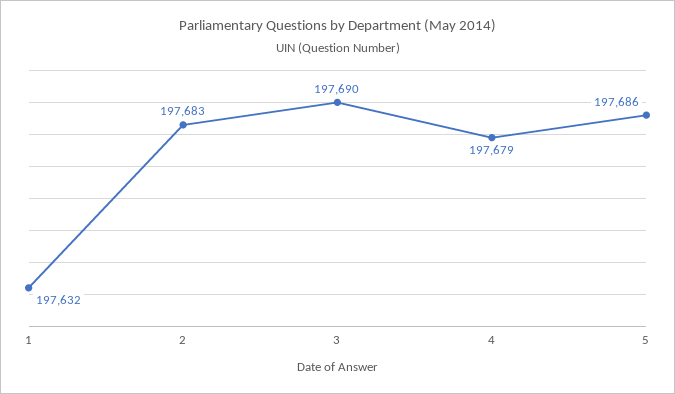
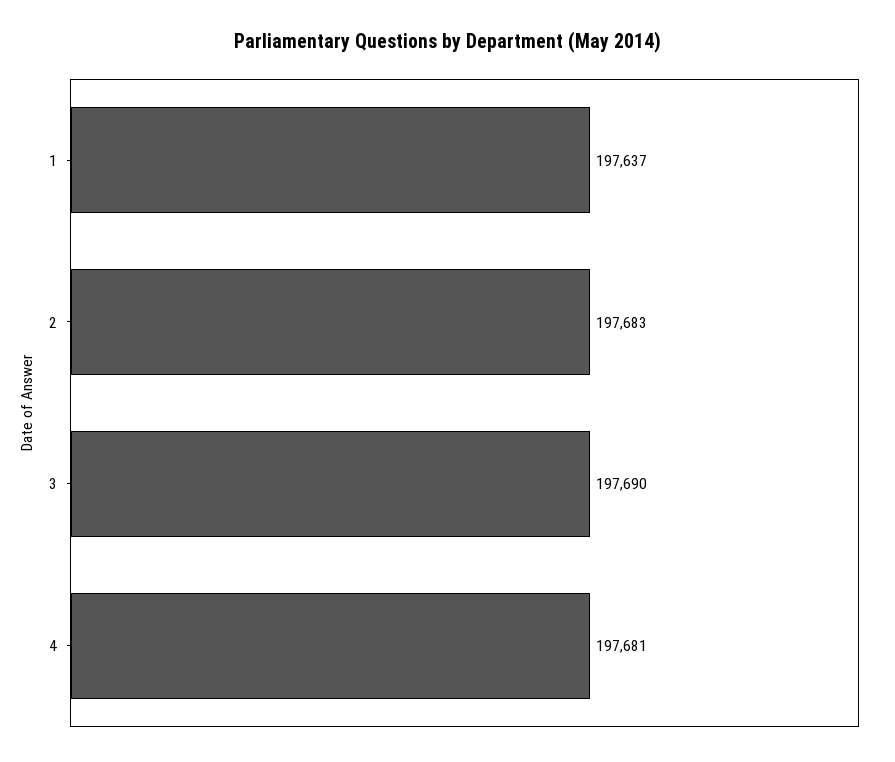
  {
-   "1": 197632,
+   "1": 197637,
    "2": 197683,
    "3": 197690,
-   "4": 197679,
+   "4": 197681
-   "5": 197686
  }

